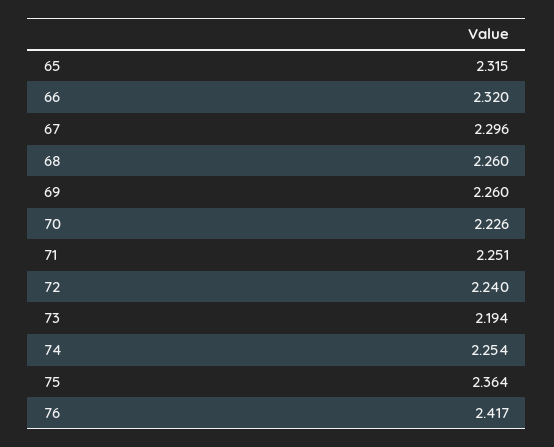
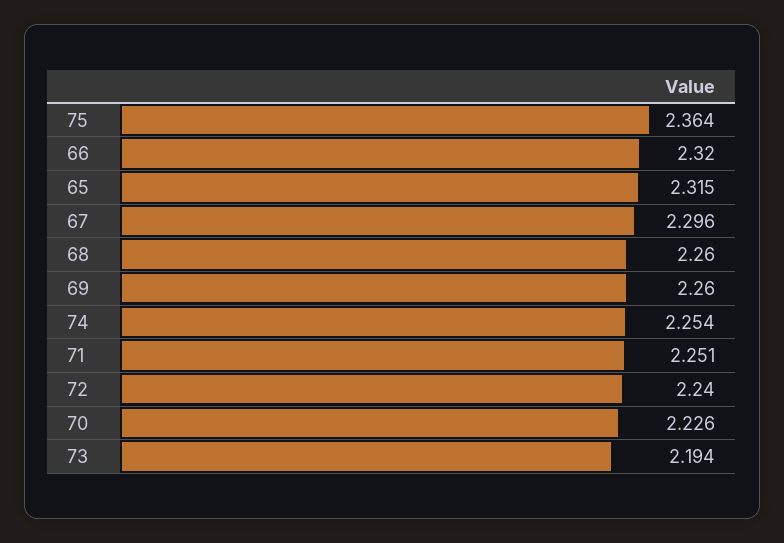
  {
    "65": 2.315,
    "66": 2.32,
    "67": 2.296,
    "68": 2.26,
    "69": 2.26,
    "70": 2.226,
    "71": 2.251,
    "72": 2.24,
    "73": 2.194,
    "74": 2.254,
-   "75": 2.364,
+   "75": 2.364
-   "76": 2.417
  }

